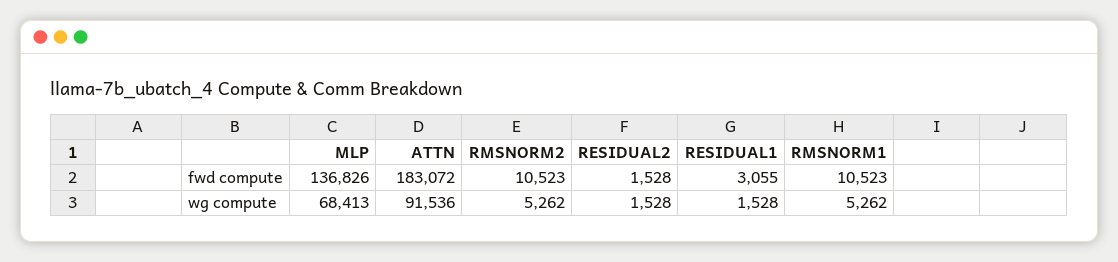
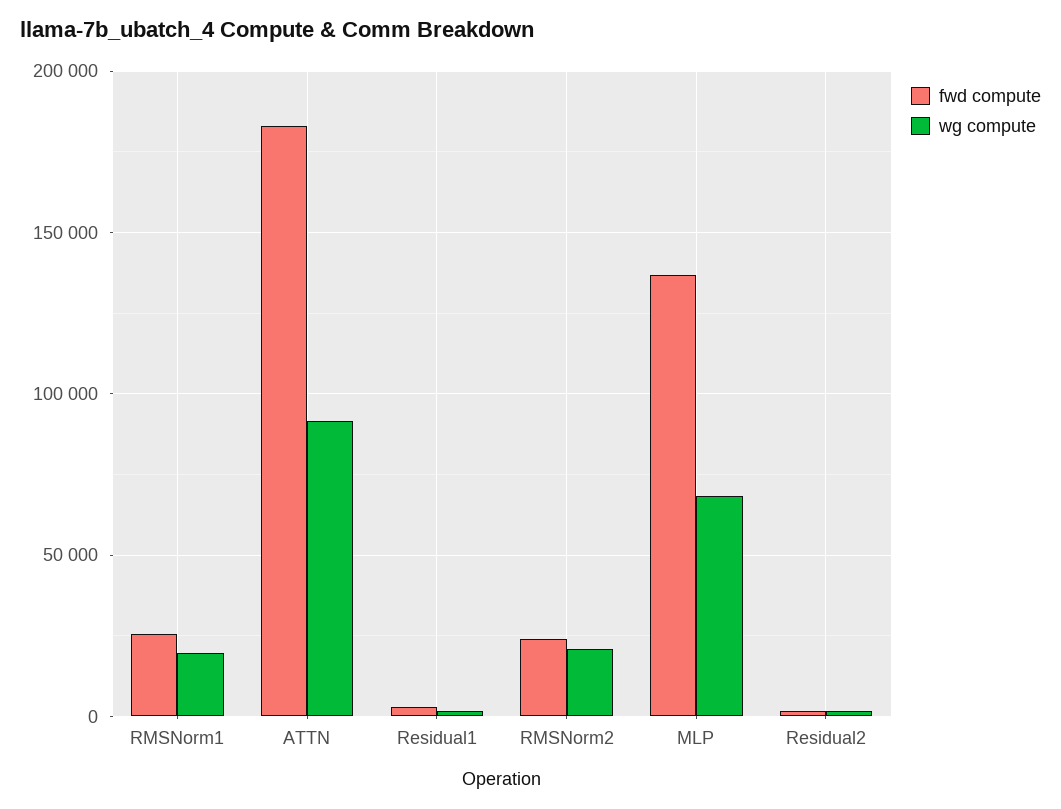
  {
    "fwd compute": {
      "MLP": 136826,
      "ATTN": 183072,
-     "RMSNORM2": 10523,
+     "RMSNORM2": 25000,
      "RESIDUAL2": 1528,
      "RESIDUAL1": 3055,
-     "RMSNORM1": 10523
+     "RMSNORM1": 25000
    },
    "wg compute": {
      "MLP": 68413,
      "ATTN": 91536,
-     "RMSNORM2": 5262,
+     "RMSNORM2": 20000,
      "RESIDUAL2": 1528,
      "RESIDUAL1": 1528,
-     "RMSNORM1": 5262
+     "RMSNORM1": 20000
    }
  }

